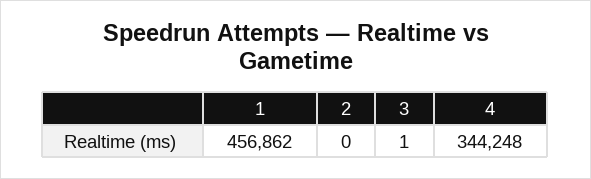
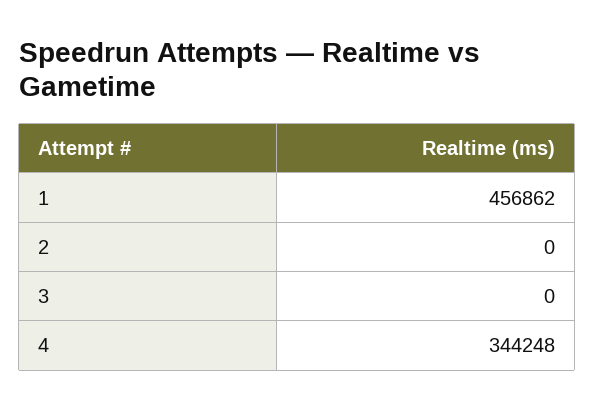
  {
    "1": 456862,
    "2": 0,
-   "3": 1,
+   "3": 0,
    "4": 344248
  }

